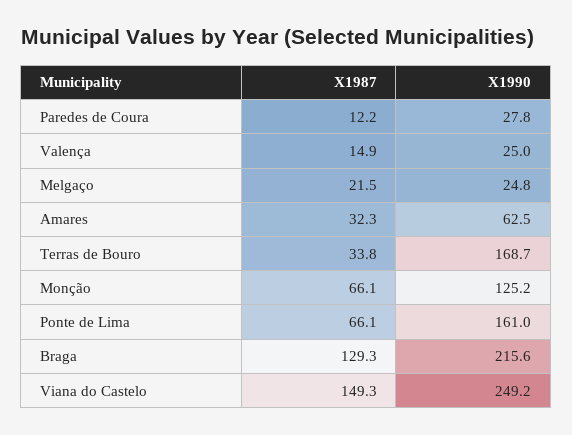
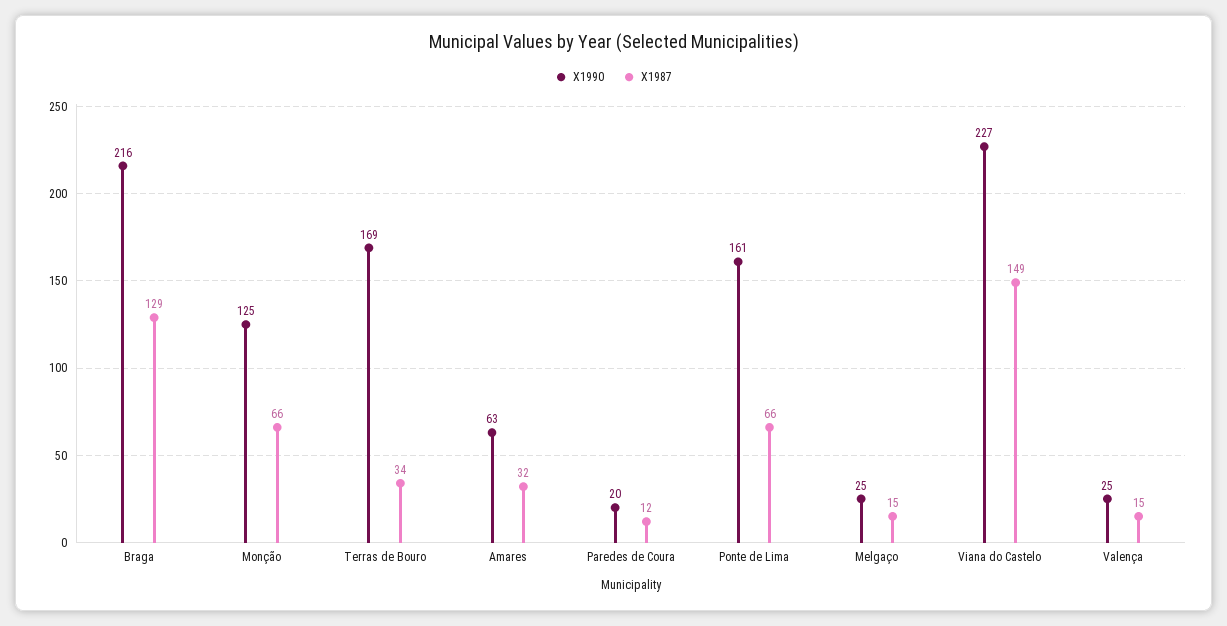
  {
    "X1987": {
      "Paredes de Coura": 12.2,
      "Valença": 14.9,
-     "Melgaço": 21.5,
+     "Melgaço": 15,
      "Amares": 32.3,
      "Terras de Bouro": 33.8,
      "Monção": 66.1,
      "Ponte de Lima": 66.1,
      "Braga": 129.3,
      "Viana do Castelo": 149.3
    },
    "X1990": {
-     "Paredes de Coura": 27.8,
+     "Paredes de Coura": 20,
      "Valença": 25,
      "Melgaço": 24.8,
      "Amares": 62.5,
      "Terras de Bouro": 168.7,
      "Monção": 125.2,
      "Ponte de Lima": 161,
      "Braga": 215.6,
-     "Viana do Castelo": 249.2
+     "Viana do Castelo": 227
    }
  }

